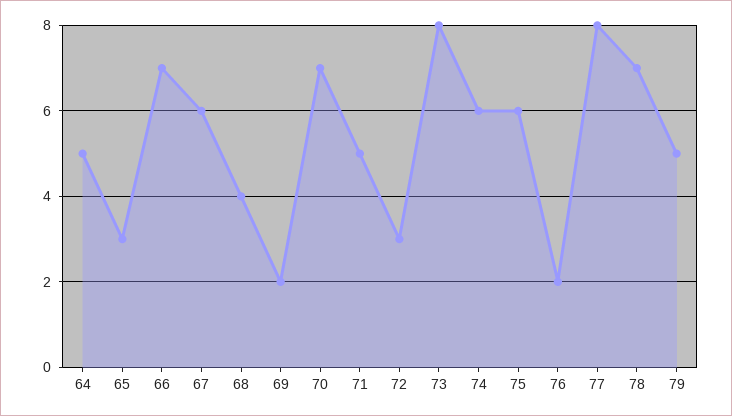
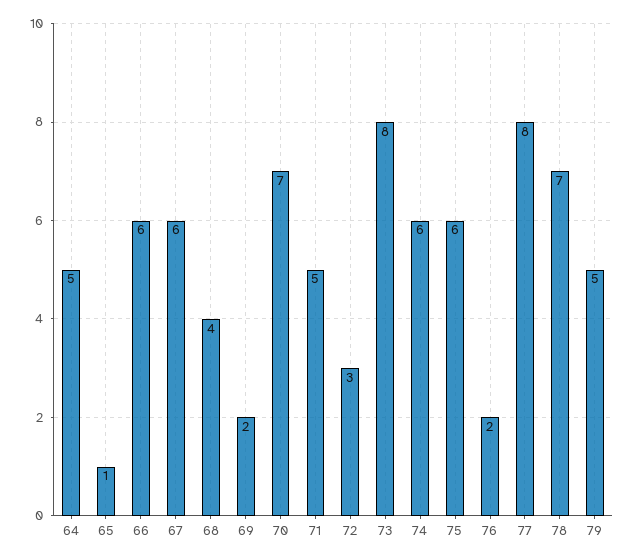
  {
    "64": 5,
-   "65": 3,
+   "65": 1,
-   "66": 7,
+   "66": 6,
    "67": 6,
    "68": 4,
    "69": 2,
    "70": 7,
    "71": 5,
    "72": 3,
    "73": 8,
    "74": 6,
    "75": 6,
    "76": 2,
    "77": 8,
    "78": 7,
    "79": 5
  }

